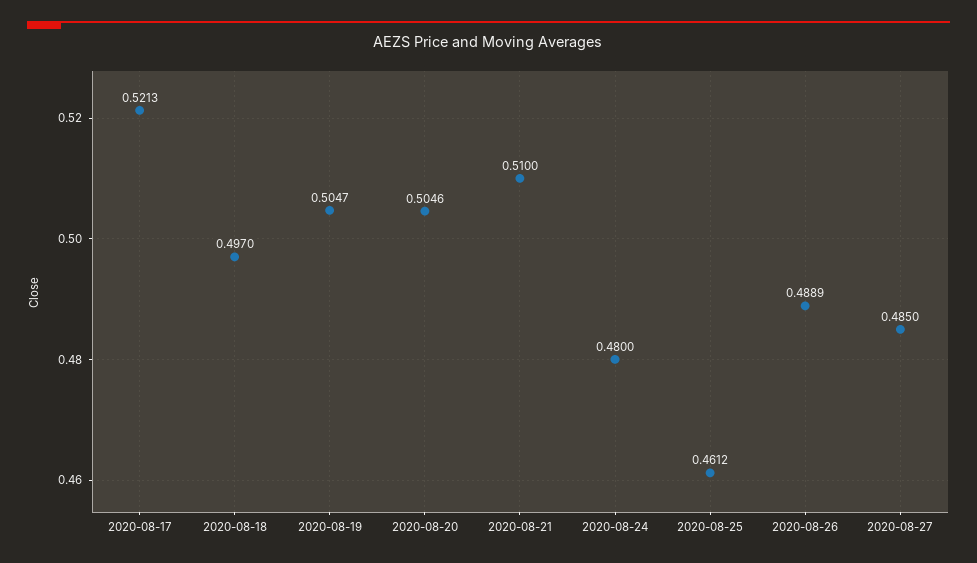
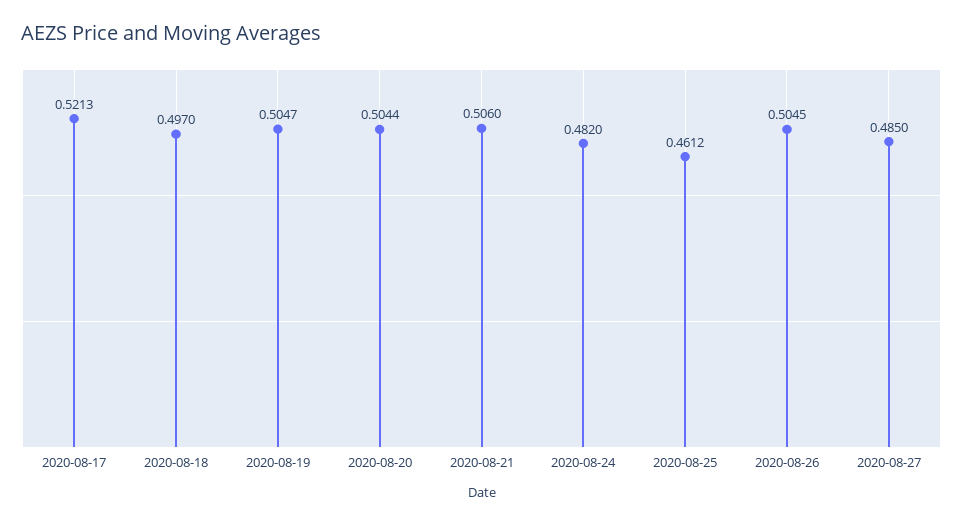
  {
    "2020-08-17": 0.5213,
    "2020-08-18": 0.497,
    "2020-08-19": 0.5047,
-   "2020-08-20": 0.5046,
+   "2020-08-20": 0.5044,
-   "2020-08-21": 0.51,
+   "2020-08-21": 0.506,
-   "2020-08-24": 0.48,
+   "2020-08-24": 0.482,
    "2020-08-25": 0.4612,
-   "2020-08-26": 0.4889,
+   "2020-08-26": 0.5045,
    "2020-08-27": 0.485
  }

